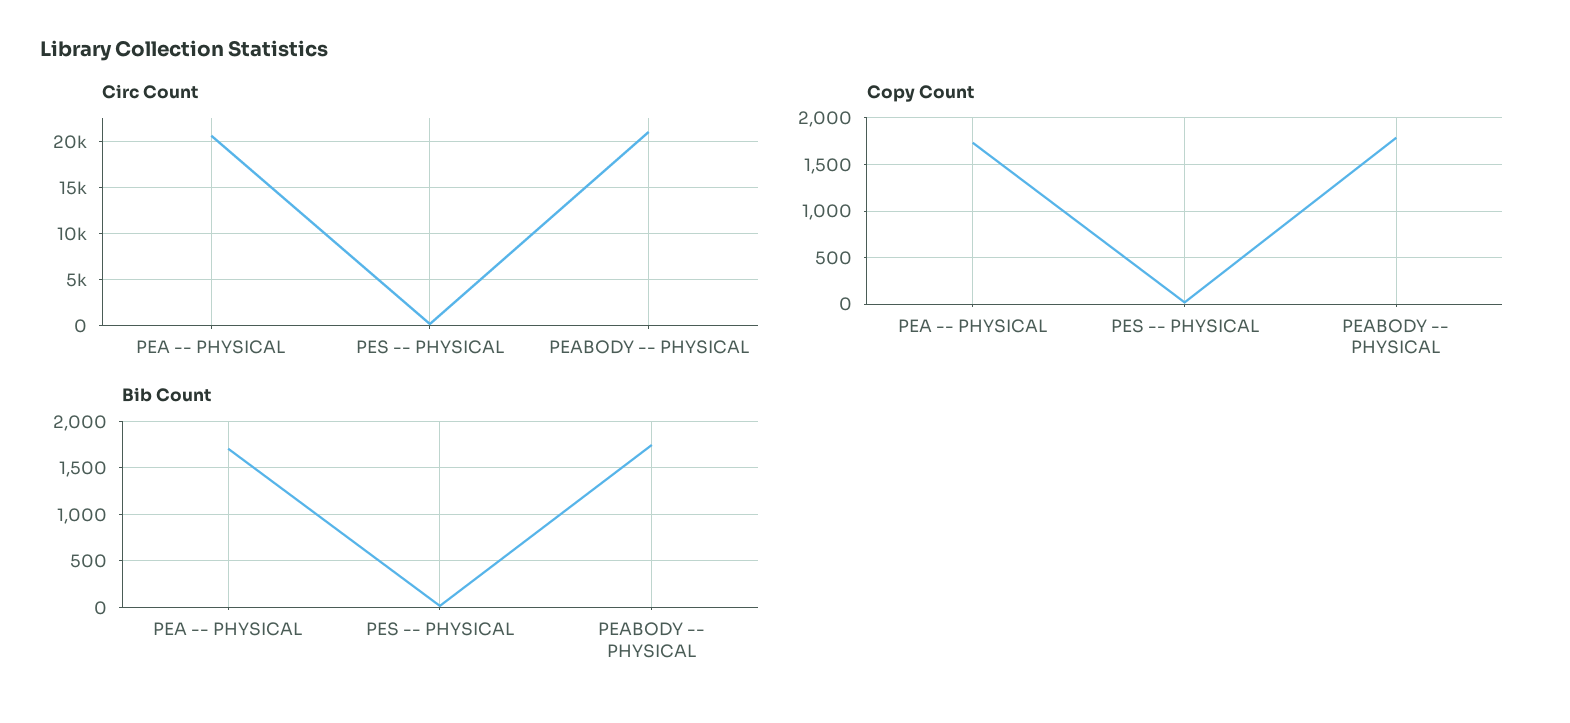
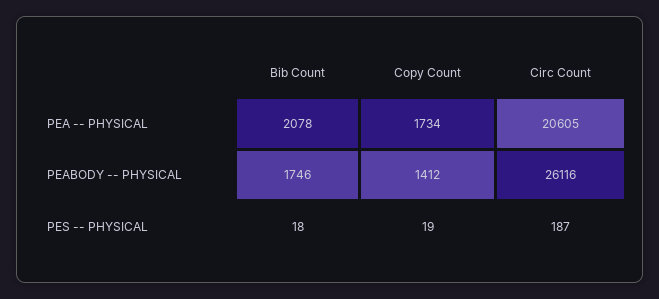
  {
    "Circ Count": {
      "PEA -- PHYSICAL": 20605,
      "PES -- PHYSICAL": 187,
-     "PEABODY -- PHYSICAL": 21000
+     "PEABODY -- PHYSICAL": 26116
    },
    "Copy Count": {
      "PEA -- PHYSICAL": 1734,
      "PES -- PHYSICAL": 19,
-     "PEABODY -- PHYSICAL": 1800
+     "PEABODY -- PHYSICAL": 1412
    },
    "Bib Count": {
-     "PEA -- PHYSICAL": 1700,
+     "PEA -- PHYSICAL": 2078,
      "PES -- PHYSICAL": 18,
      "PEABODY -- PHYSICAL": 1746
    }
  }

